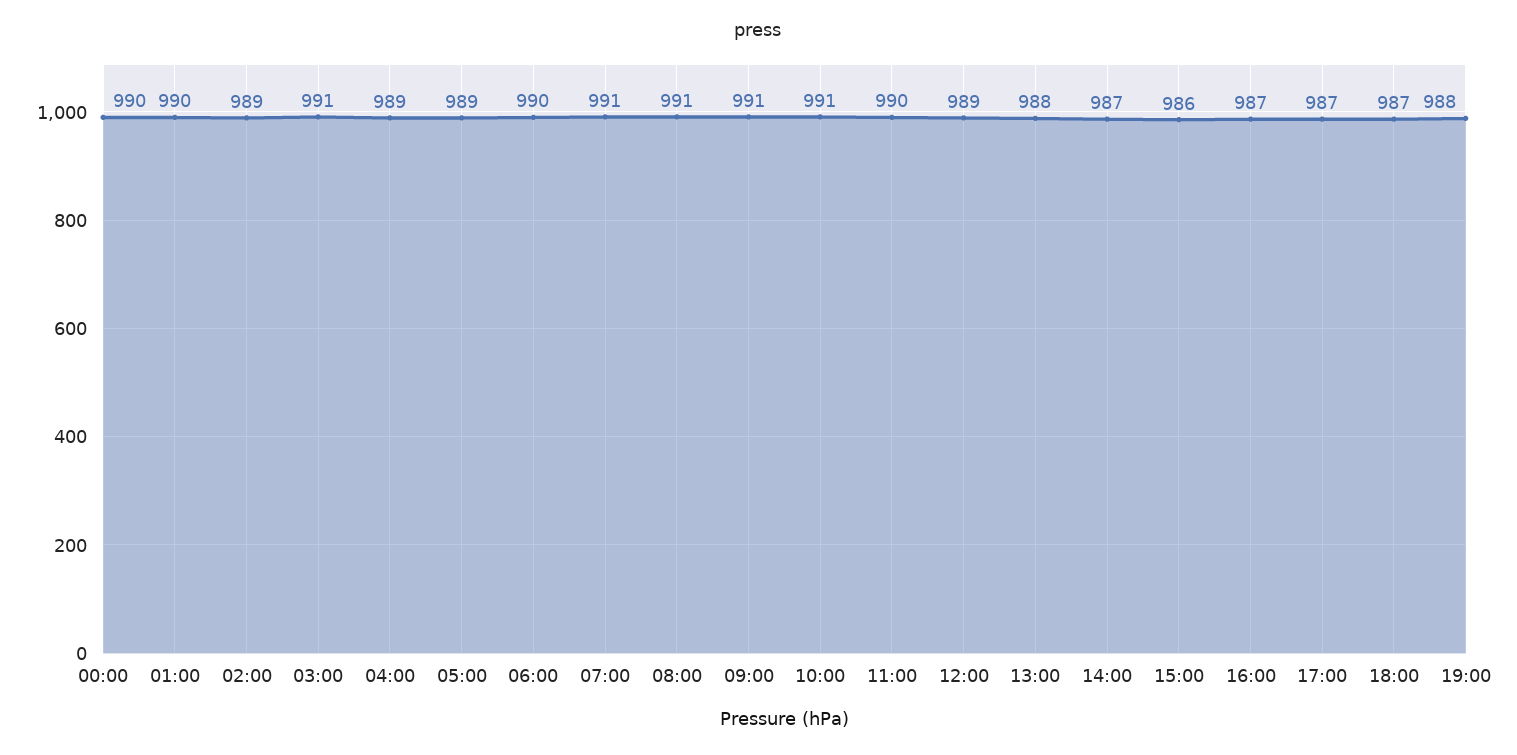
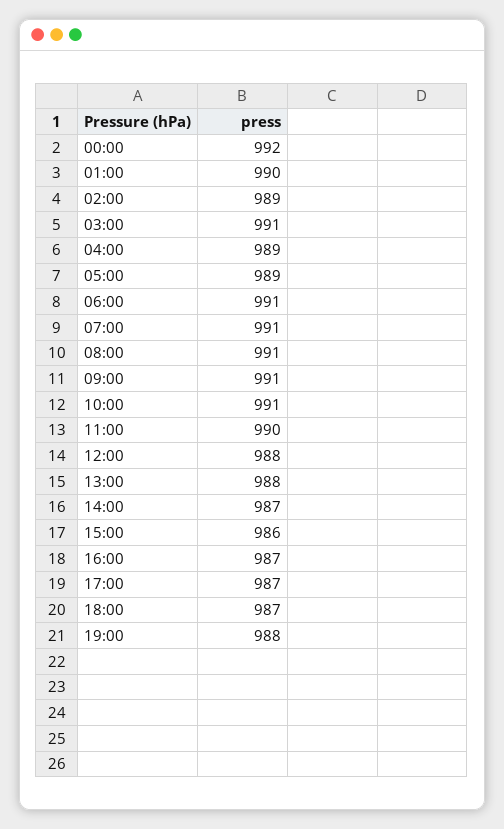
  {
-   "00:00": 990,
+   "00:00": 992,
    "01:00": 990,
    "02:00": 989,
    "03:00": 991,
    "04:00": 989,
    "05:00": 989,
-   "06:00": 990,
+   "06:00": 991,
    "07:00": 991,
    "08:00": 991,
    "09:00": 991,
    "10:00": 991,
    "11:00": 990,
-   "12:00": 989,
+   "12:00": 988,
    "13:00": 988,
    "14:00": 987,
    "15:00": 986,
    "16:00": 987,
    "17:00": 987,
    "18:00": 987,
    "19:00": 988
  }

